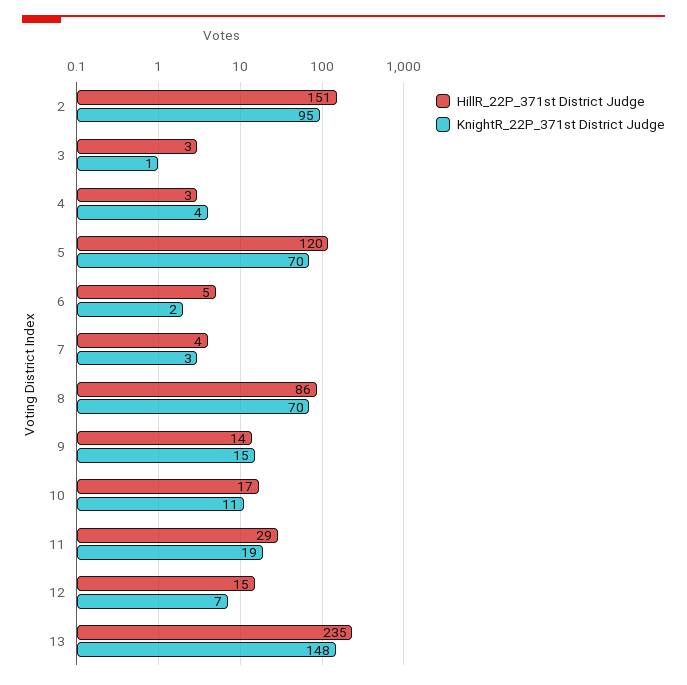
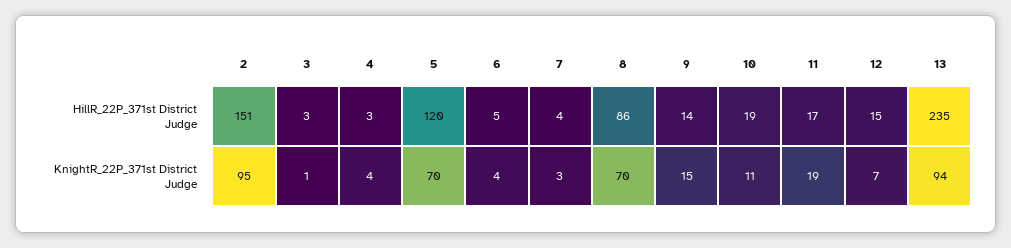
  {
    "HillR_22P_371st District Judge": {
      "2": 151,
      "3": 3,
      "4": 3,
      "5": 120,
      "6": 5,
      "7": 4,
      "8": 86,
      "9": 14,
-     "10": 17,
+     "10": 19,
-     "11": 29,
+     "11": 17,
      "12": 15,
      "13": 235
    },
    "KnightR_22P_371st District Judge": {
      "2": 95,
      "3": 1,
      "4": 4,
      "5": 70,
-     "6": 2,
+     "6": 4,
      "7": 3,
      "8": 70,
      "9": 15,
      "10": 11,
      "11": 19,
      "12": 7,
-     "13": 148
+     "13": 94
    }
  }

